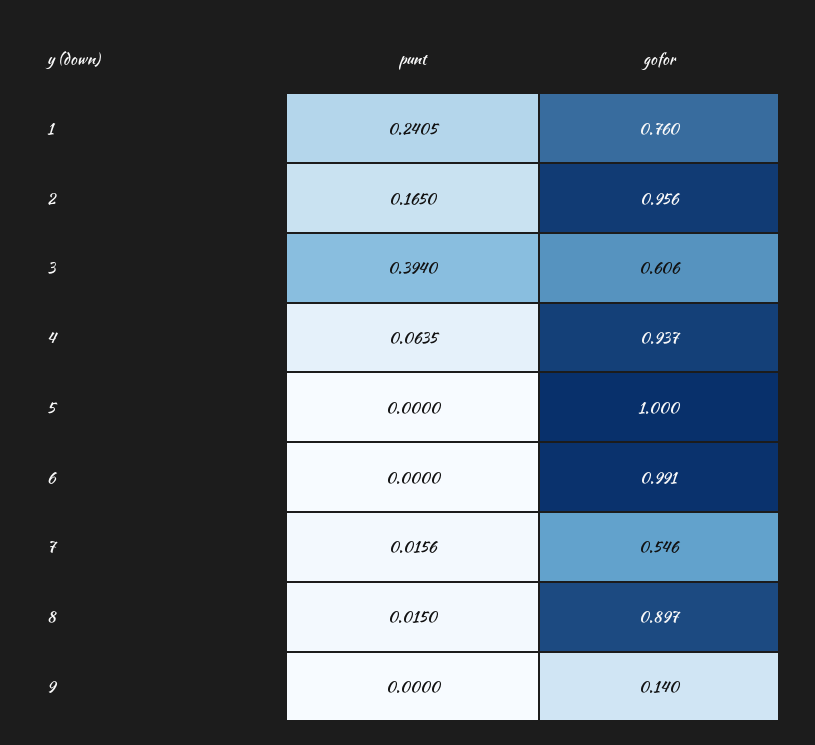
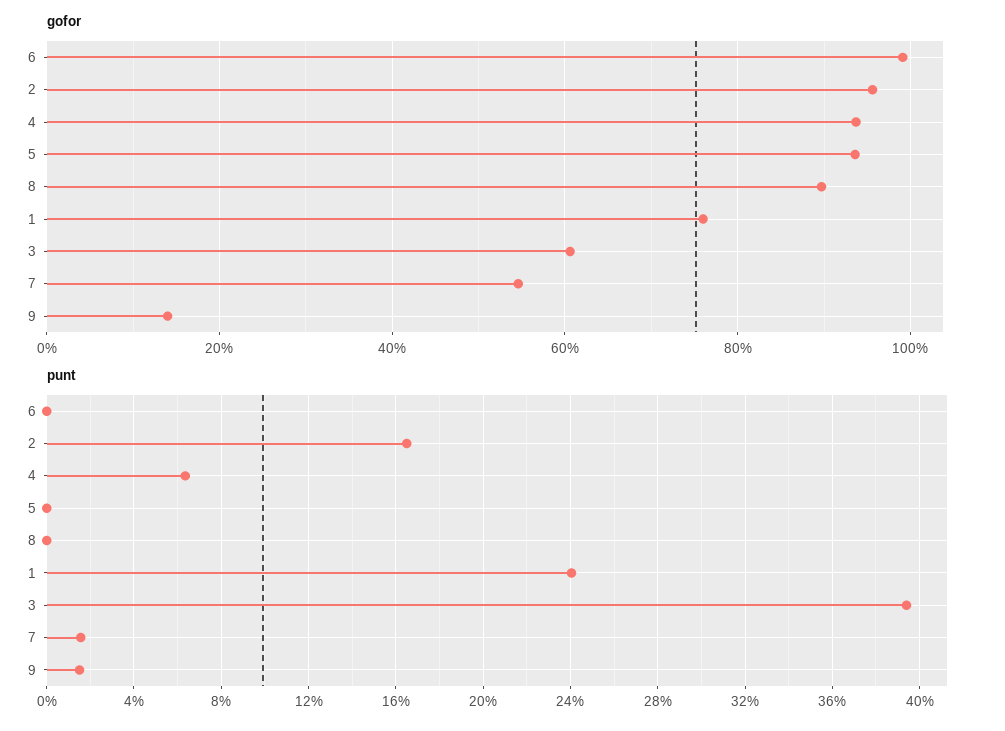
  {
    "punt": {
      "1": 0.2405,
      "2": 0.165,
      "3": 0.394,
      "4": 0.0635,
      "5": 0,
      "6": 0,
      "7": 0.0156,
-     "8": 0.015,
+     "8": 0,
-     "9": 0
+     "9": 0.015
    },
    "gofor": {
      "1": 0.76,
      "2": 0.956,
      "3": 0.606,
      "4": 0.937,
-     "5": 1,
+     "5": 0.94,
      "6": 0.991,
      "7": 0.546,
      "8": 0.897,
      "9": 0.14
    }
  }

